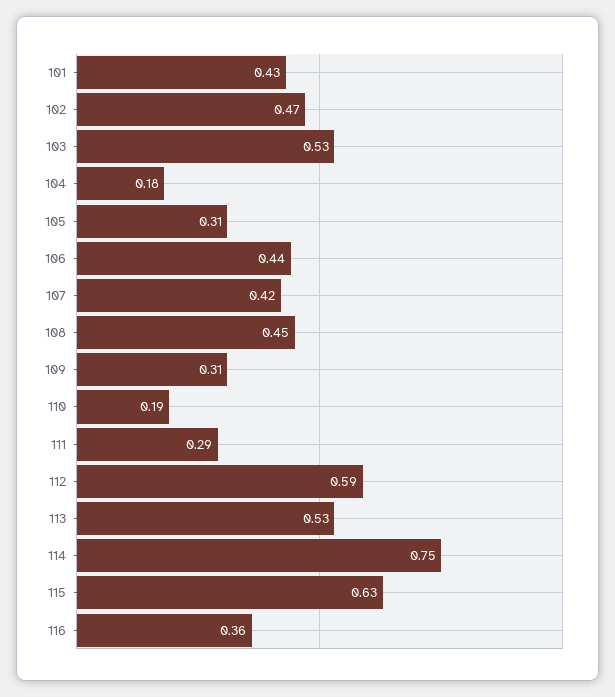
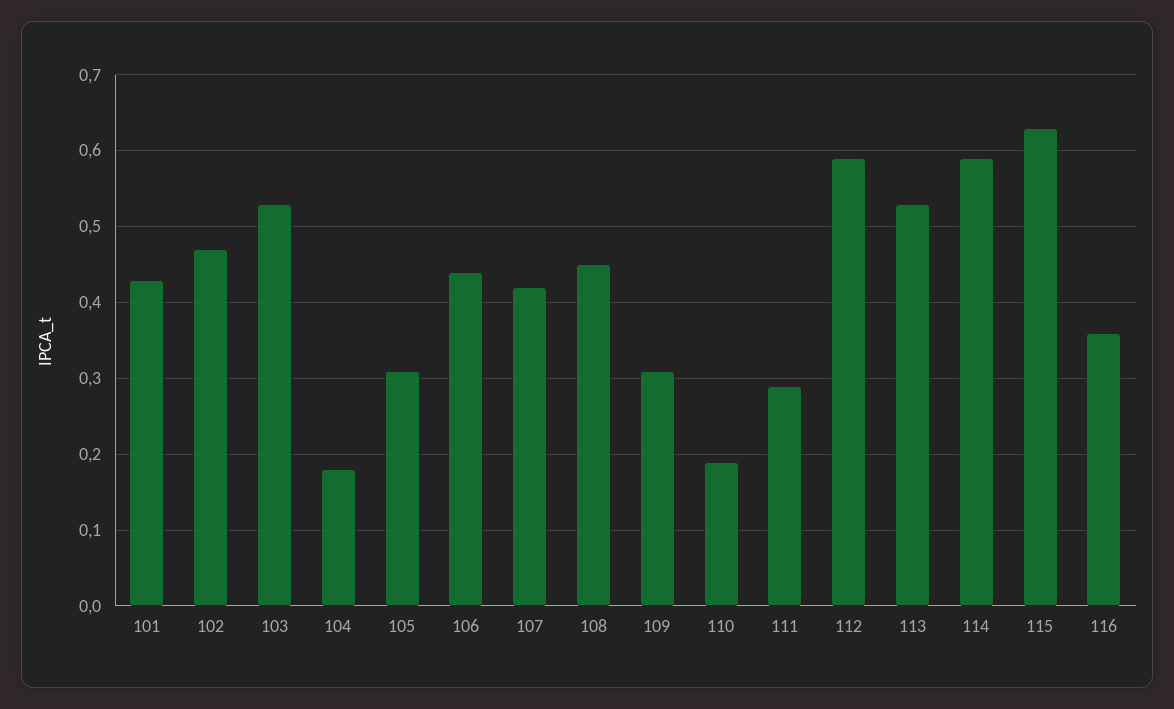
  {
    "101": 0.43,
    "102": 0.47,
    "103": 0.53,
    "104": 0.18,
    "105": 0.31,
    "106": 0.44,
    "107": 0.42,
    "108": 0.45,
    "109": 0.31,
    "110": 0.19,
    "111": 0.29,
    "112": 0.59,
    "113": 0.53,
-   "114": 0.75,
+   "114": 0.59,
    "115": 0.63,
    "116": 0.36
  }

